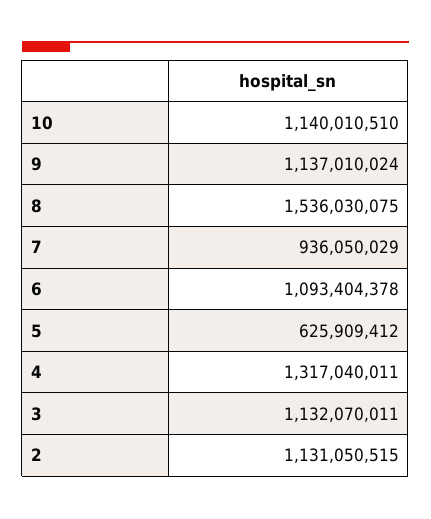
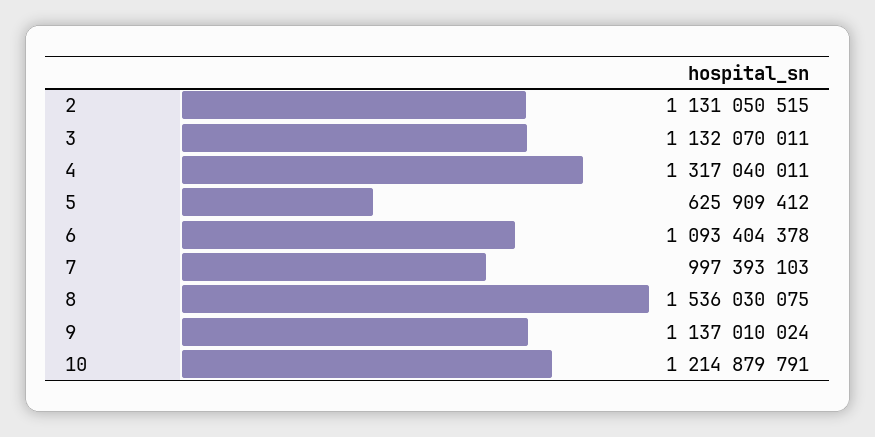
  {
-   "10": 1140010510,
+   "10": 1214879791,
    "9": 1137010024,
    "8": 1536030075,
-   "7": 936050029,
+   "7": 997393103,
    "6": 1093404378,
    "5": 625909412,
    "4": 1317040011,
    "3": 1132070011,
    "2": 1131050515
  }

